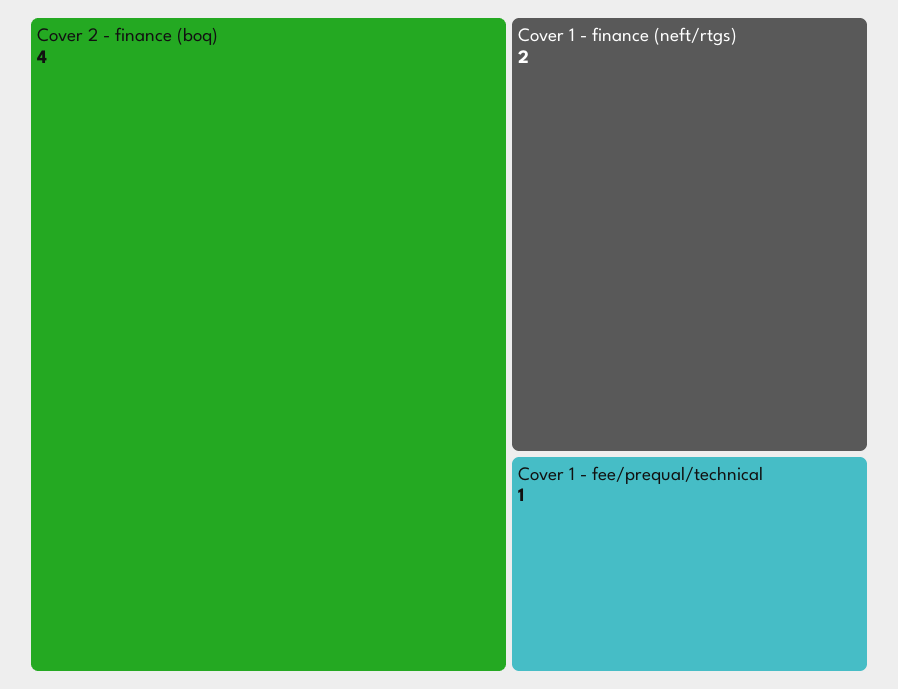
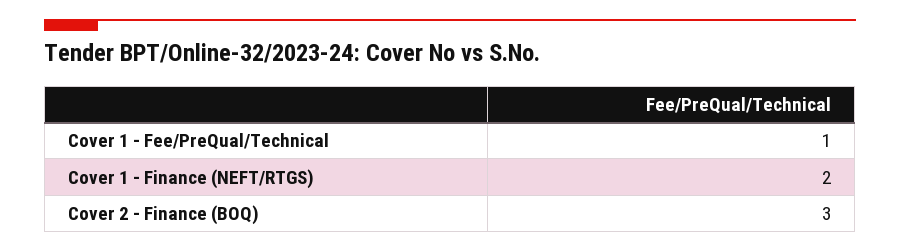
  {
-   "Cover 2 - finance (boq)": 4,
+   "Cover 2 - finance (boq)": 3,
    "Cover 1 - finance (neft/rtgs)": 2,
    "Cover 1 - fee/prequal/technical": 1
  }

